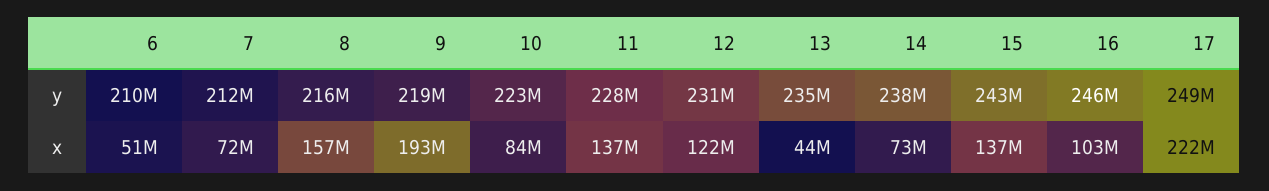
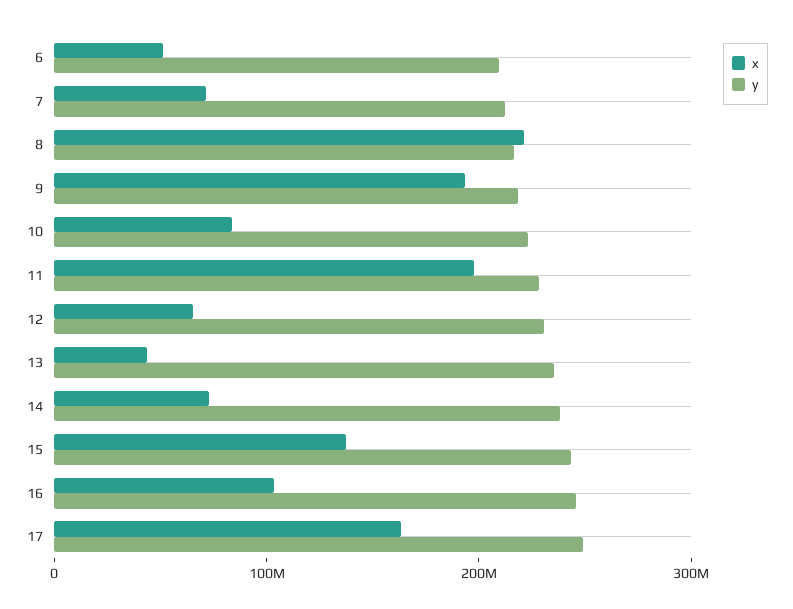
  {
    "y": {
      "6": 210000000,
      "7": 212000000,
      "8": 216000000,
      "9": 219000000,
      "10": 223000000,
      "11": 228000000,
      "12": 231000000,
      "13": 235000000,
      "14": 238000000,
      "15": 243000000,
      "16": 246000000,
      "17": 249000000
    },
    "x": {
      "6": 51000000,
      "7": 72000000,
-     "8": 157000000,
+     "8": 220000000,
      "9": 193000000,
      "10": 84000000,
-     "11": 137000000,
+     "11": 200000000,
-     "12": 122000000,
+     "12": 60000000,
      "13": 44000000,
      "14": 73000000,
      "15": 137000000,
      "16": 103000000,
-     "17": 222000000
+     "17": 160000000
    }
  }

